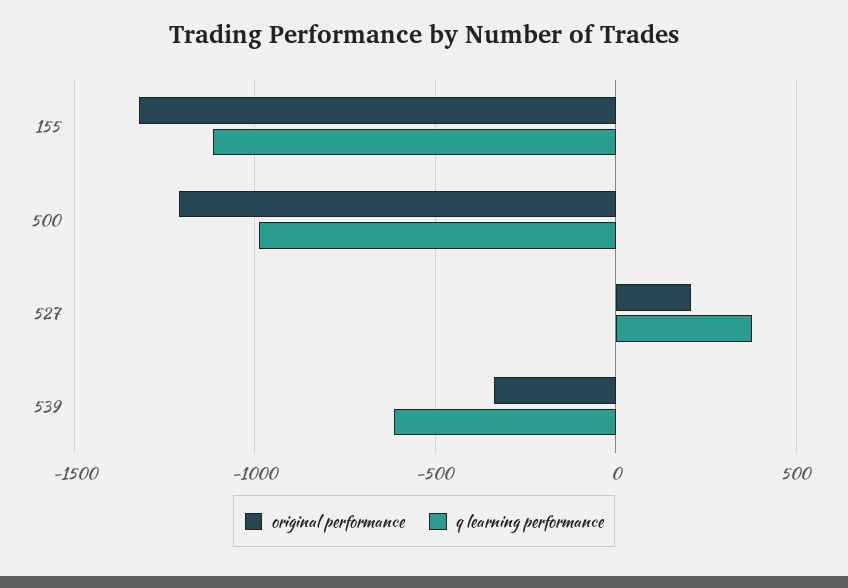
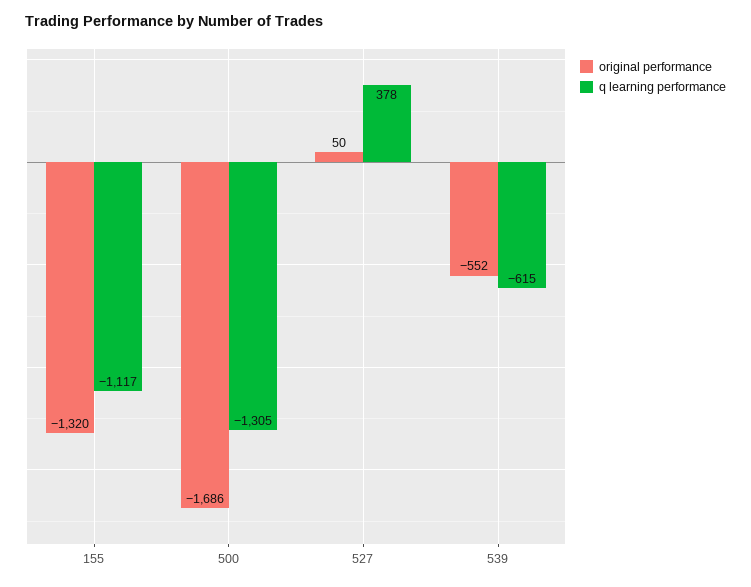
  {
    "original performance": {
      "155": -1320,
-     "500": -1200,
+     "500": -1686,
-     "527": 200,
+     "527": 50,
-     "539": -350
+     "539": -552
    },
    "q learning performance": {
      "155": -1117,
-     "500": -1000,
+     "500": -1305,
      "527": 378,
      "539": -615
    }
  }

